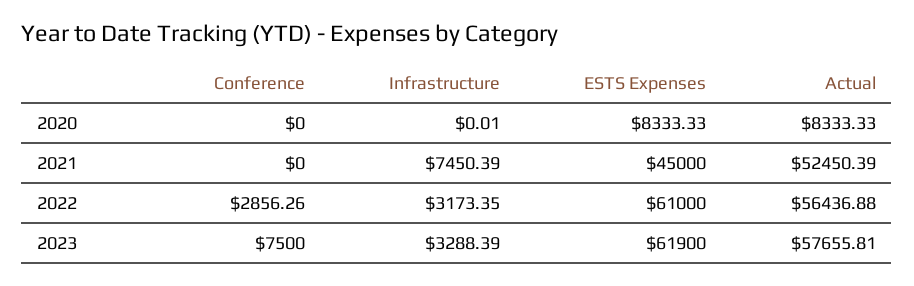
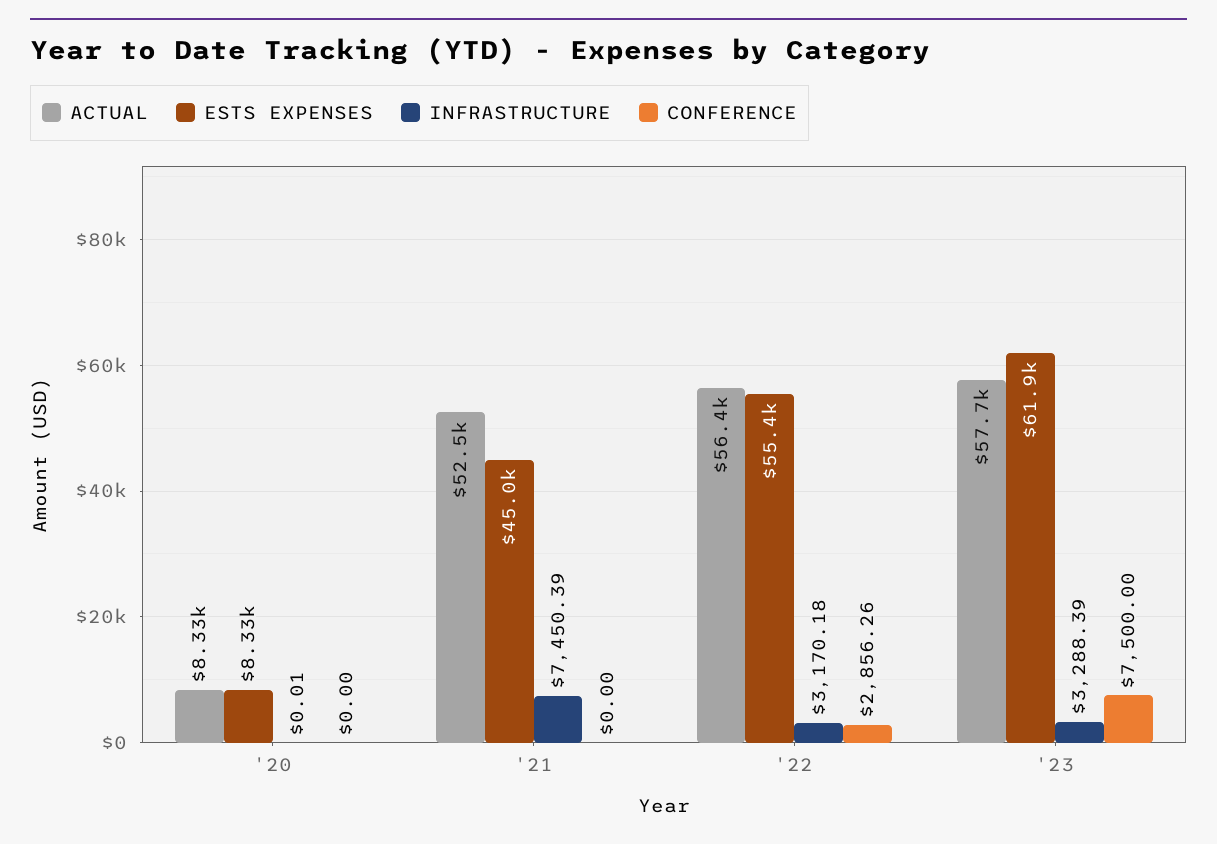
  {
    "Conference": {
      "2020": 0,
      "2021": 0,
      "2022": 2856.26,
      "2023": 7500
    },
    "Infrastructure": {
      "2020": 0.01,
      "2021": 7450.39,
-     "2022": 3173.35,
+     "2022": 3170.18,
      "2023": 3288.39
    },
    "ESTS Expenses": {
      "2020": 8333.33,
      "2021": 45000,
-     "2022": 61000,
+     "2022": 55400,
      "2023": 61900
    },
    "Actual": {
      "2020": 8333.33,
      "2021": 52450.39,
      "2022": 56436.88,
      "2023": 57655.81
    }
  }

